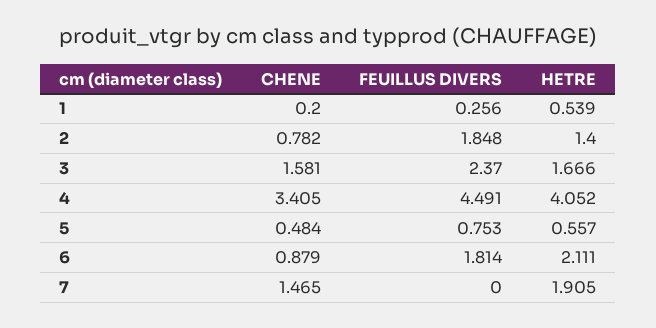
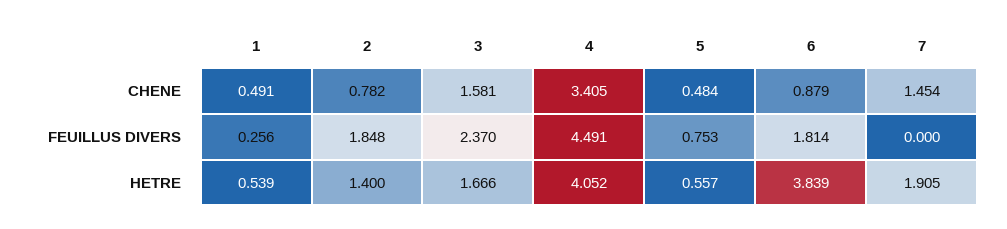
  {
    "CHENE": {
-     "1": 0.2,
+     "1": 0.491,
      "2": 0.782,
      "3": 1.581,
      "4": 3.405,
      "5": 0.484,
      "6": 0.879,
-     "7": 1.465
+     "7": 1.454
    },
    "FEUILLUS DIVERS": {
      "1": 0.256,
      "2": 1.848,
      "3": 2.37,
      "4": 4.491,
      "5": 0.753,
      "6": 1.814,
      "7": 0
    },
    "HETRE": {
      "1": 0.539,
      "2": 1.4,
      "3": 1.666,
      "4": 4.052,
      "5": 0.557,
-     "6": 2.111,
+     "6": 3.839,
      "7": 1.905
    }
  }

